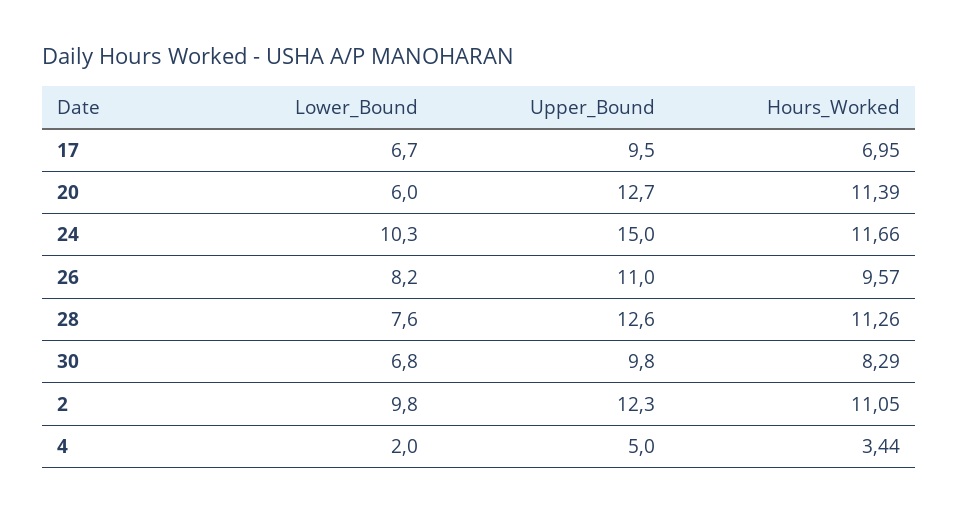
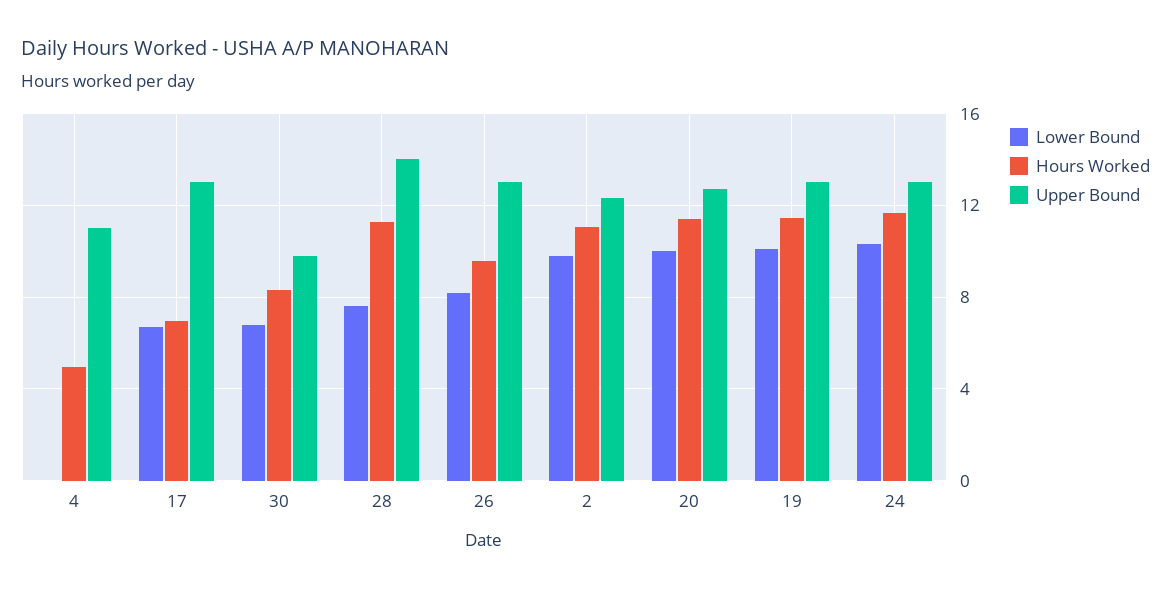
  {
    "Lower_Bound": {
      "17": 6.7,
-     "20": 6,
+     "20": 10,
      "24": 10.3,
      "26": 8.2,
      "28": 7.6,
      "30": 6.8,
      "2": 9.8,
-     "4": 2
+     "4": 0,
+     "19": 10
    },
    "Upper_Bound": {
-     "17": 9.5,
+     "17": 13,
      "20": 12.7,
-     "24": 15,
+     "24": 13,
-     "26": 11,
+     "26": 13,
-     "28": 12.6,
+     "28": 14,
      "30": 9.8,
      "2": 12.3,
-     "4": 5
+     "4": 11,
+     "19": 13
    },
    "Hours_Worked": {
      "17": 6.95,
      "20": 11.39,
      "24": 11.66,
      "26": 9.57,
      "28": 11.26,
      "30": 8.29,
      "2": 11.05,
-     "4": 3.44
+     "4": 5,
+     "19": 11.5
    }
  }

